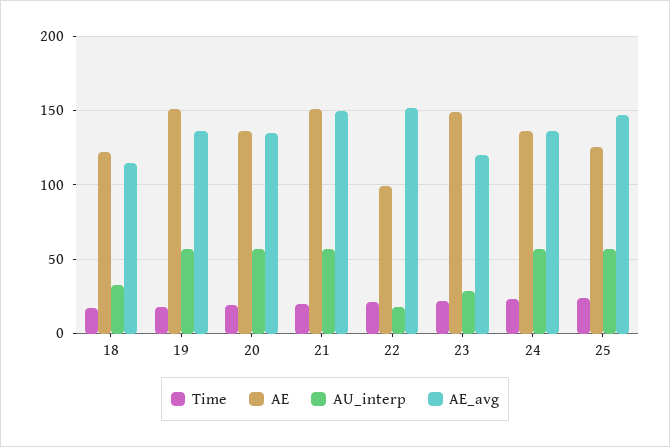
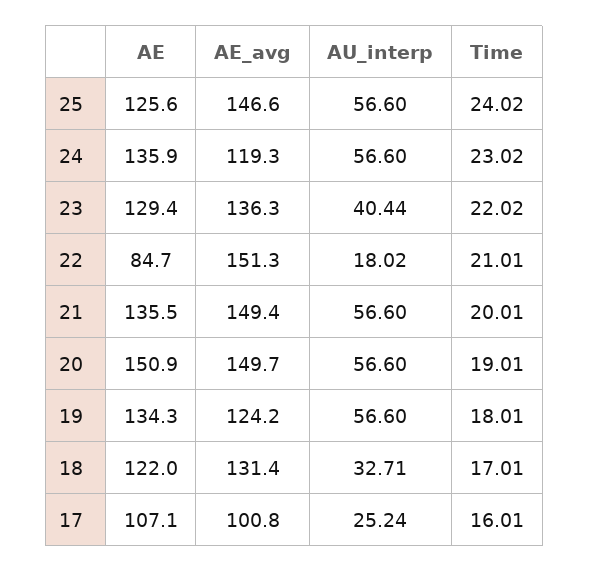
  {
    "Time": {
      "18": 17.01,
      "19": 18.01,
      "20": 19.01,
      "21": 20.01,
      "22": 21.01,
      "23": 22.02,
      "24": 23.02,
-     "25": 24.02
+     "25": 24.02,
+     "17": 16.01
    },
    "AE": {
      "18": 122,
-     "19": 150,
+     "19": 134.3,
-     "20": 135,
+     "20": 150.9,
-     "21": 150,
+     "21": 135.5,
-     "22": 100,
+     "22": 84.7,
-     "23": 150,
+     "23": 129.4,
      "24": 135.9,
-     "25": 125.6
+     "25": 125.6,
+     "17": 107.1
    },
    "AU_interp": {
      "18": 32.71,
      "19": 56.6,
      "20": 56.6,
      "21": 56.6,
      "22": 18.02,
-     "23": 30,
+     "23": 40.44,
      "24": 56.6,
-     "25": 56.6
+     "25": 56.6,
+     "17": 25.24
    },
    "AE_avg": {
-     "18": 115,
+     "18": 131.4,
-     "19": 135,
+     "19": 124.2,
-     "20": 135,
+     "20": 149.7,
      "21": 149.4,
      "22": 151.3,
-     "23": 120,
+     "23": 136.3,
-     "24": 135,
+     "24": 119.3,
-     "25": 146.6
+     "25": 146.6,
+     "17": 100.8
    }
  }

